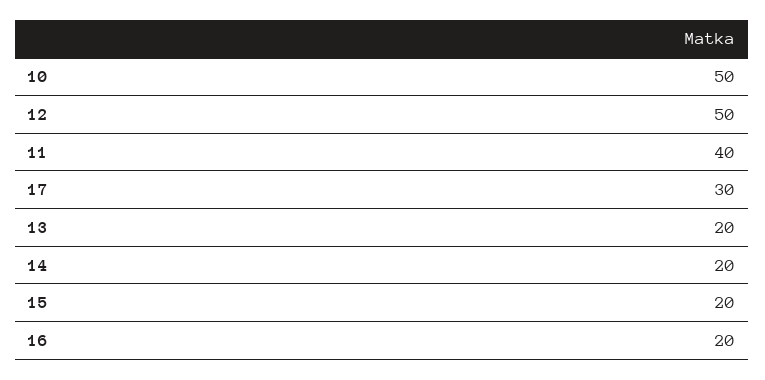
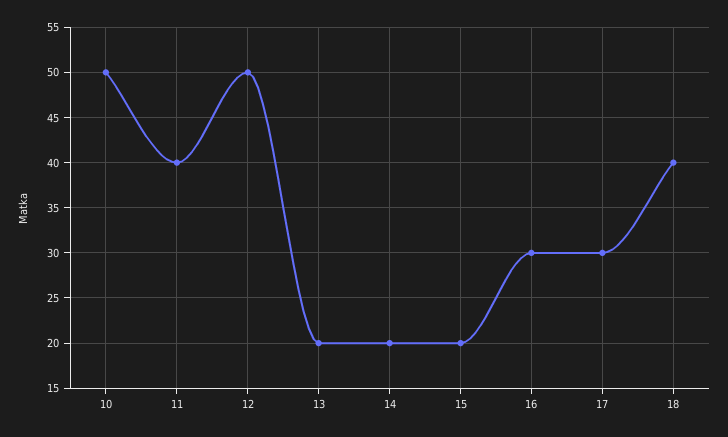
  {
    "10": 50,
    "12": 50,
    "11": 40,
    "17": 30,
    "13": 20,
    "14": 20,
    "15": 20,
-   "16": 20
+   "16": 30,
+   "18": 40
  }

